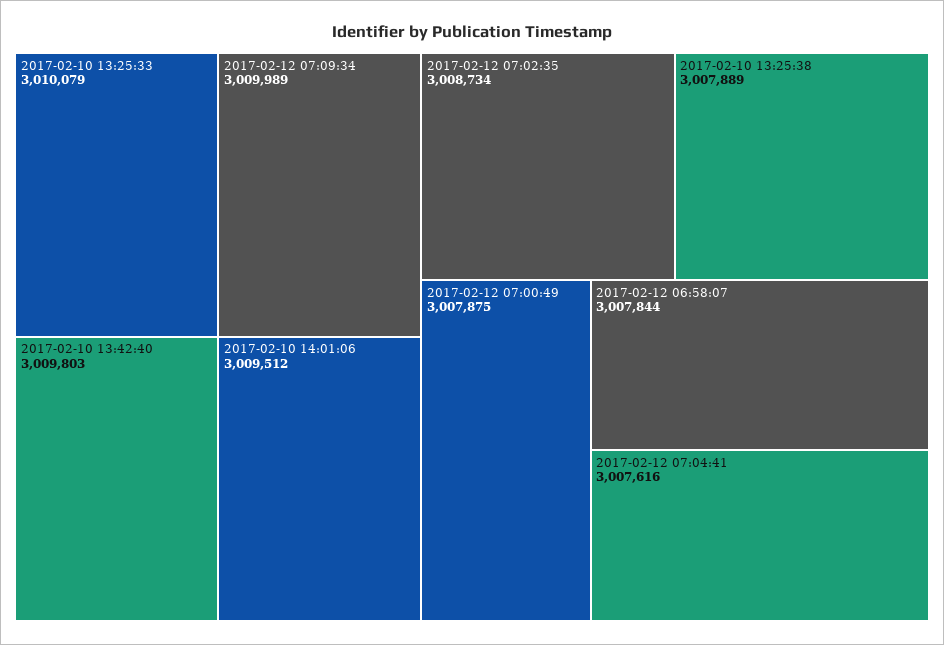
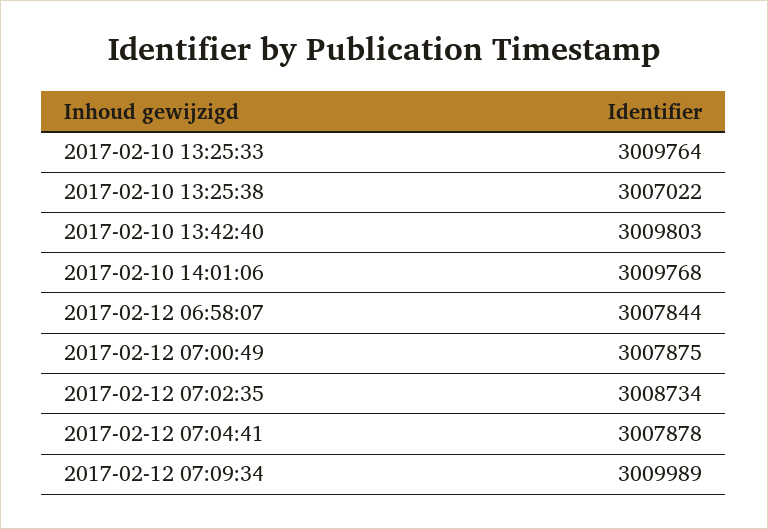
  {
-   "2017-02-10 13:25:33": 3010079,
+   "2017-02-10 13:25:33": 3009764,
    "2017-02-12 07:09:34": 3009989,
    "2017-02-10 13:42:40": 3009803,
-   "2017-02-10 14:01:06": 3009512,
+   "2017-02-10 14:01:06": 3009768,
    "2017-02-12 07:02:35": 3008734,
-   "2017-02-10 13:25:38": 3007889,
+   "2017-02-10 13:25:38": 3007022,
    "2017-02-12 07:00:49": 3007875,
    "2017-02-12 06:58:07": 3007844,
-   "2017-02-12 07:04:41": 3007616
+   "2017-02-12 07:04:41": 3007878
  }

